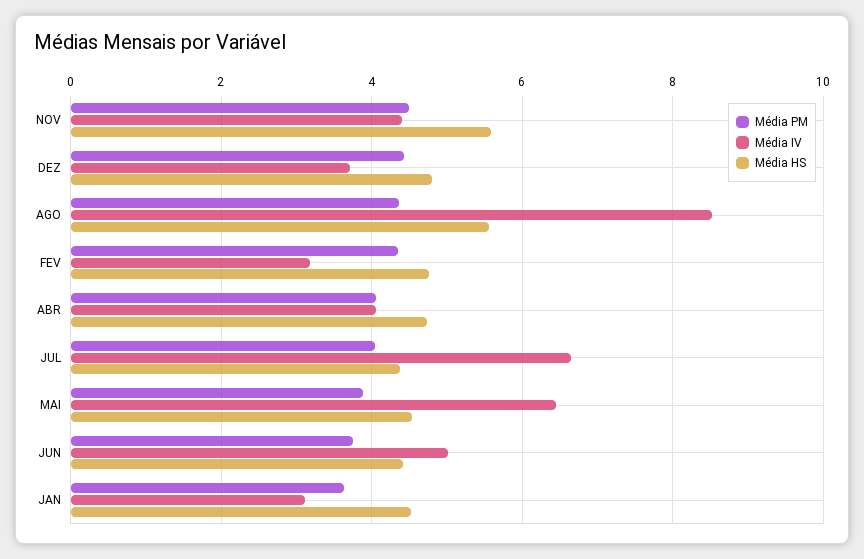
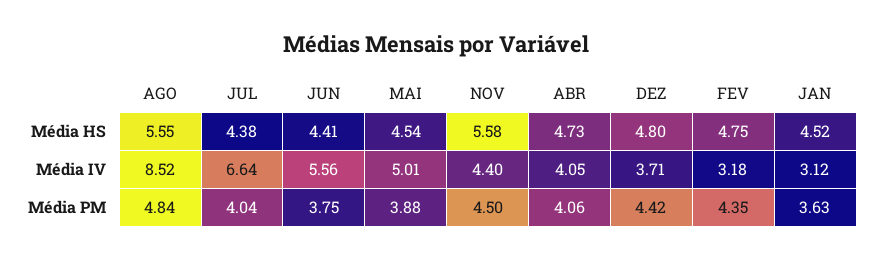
  {
    "Média PM": {
      "NOV": 4.5,
      "DEZ": 4.42,
-     "AGO": 4.4,
+     "AGO": 4.84,
      "FEV": 4.35,
      "ABR": 4.06,
      "JUL": 4.04,
      "MAI": 3.88,
      "JUN": 3.75,
      "JAN": 3.63
    },
    "Média IV": {
      "NOV": 4.4,
      "DEZ": 3.71,
      "AGO": 8.52,
      "FEV": 3.18,
      "ABR": 4.05,
      "JUL": 6.64,
-     "MAI": 6.4,
+     "MAI": 5.01,
-     "JUN": 5,
+     "JUN": 5.56,
      "JAN": 3.12
    },
    "Média HS": {
      "NOV": 5.58,
      "DEZ": 4.8,
      "AGO": 5.55,
      "FEV": 4.75,
      "ABR": 4.73,
      "JUL": 4.38,
      "MAI": 4.54,
      "JUN": 4.41,
      "JAN": 4.52
    }
  }

